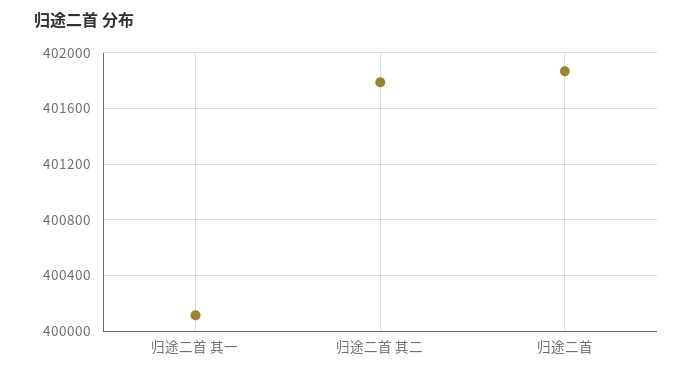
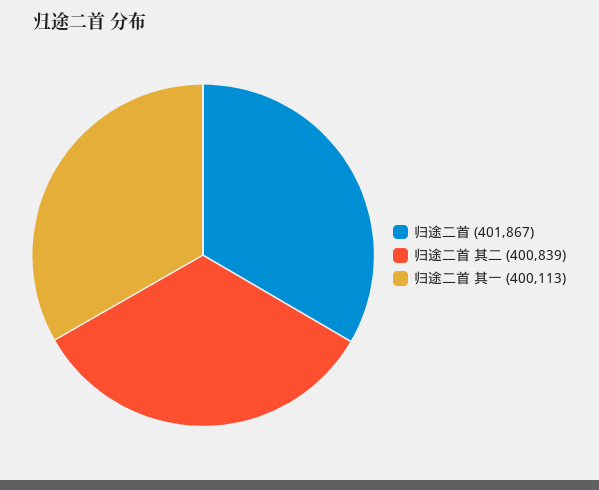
  {
    "归途二首 其一": 400113,
-   "归途二首 其二": 401800,
+   "归途二首 其二": 400839,
    "归途二首": 401867
  }

